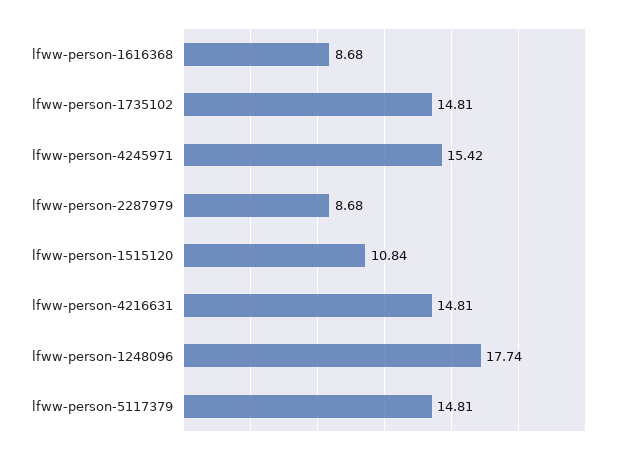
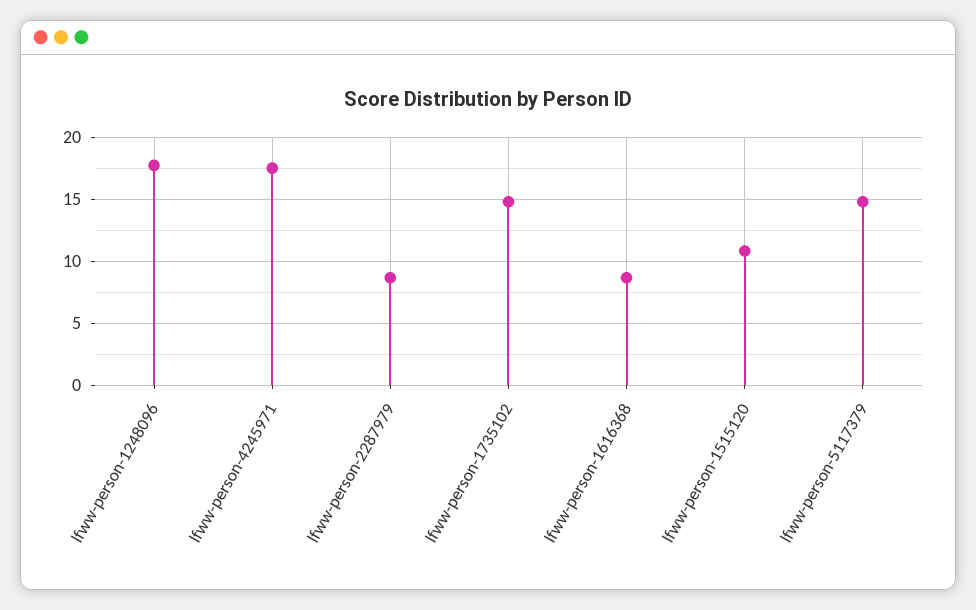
  {
    "lfww-person-1616368": 8.68,
    "lfww-person-1735102": 14.81,
-   "lfww-person-4245971": 15.42,
+   "lfww-person-4245971": 17.5,
    "lfww-person-2287979": 8.68,
    "lfww-person-1515120": 10.84,
-   "lfww-person-4216631": 14.81,
    "lfww-person-1248096": 17.74,
    "lfww-person-5117379": 14.81
  }

